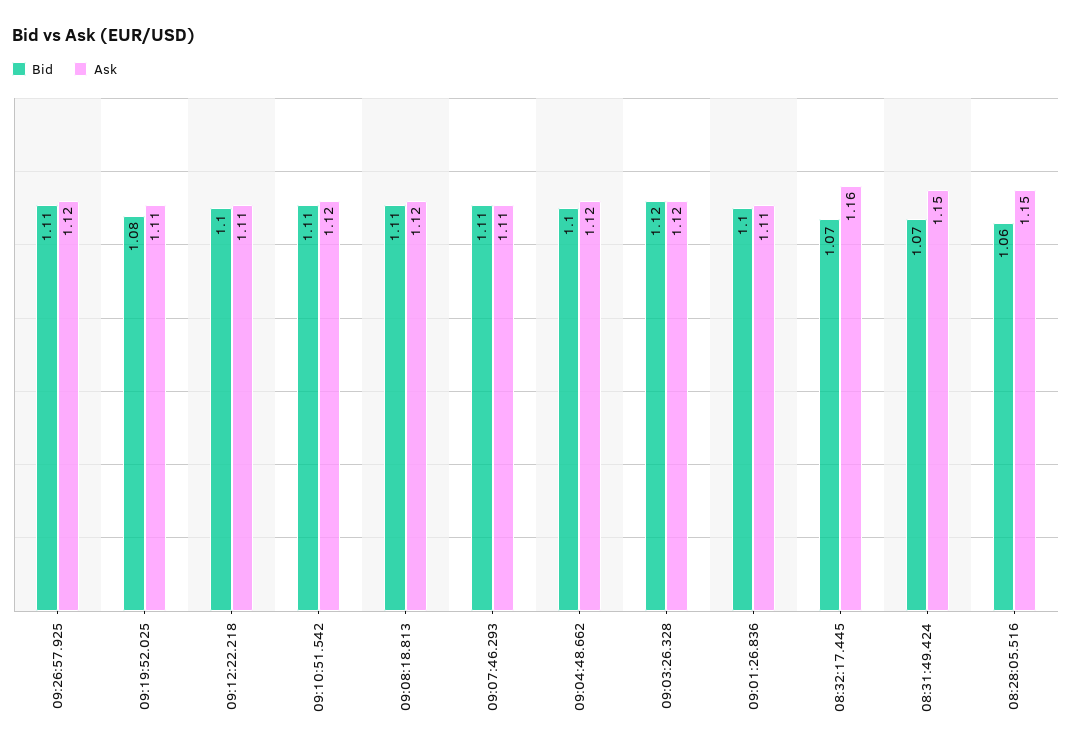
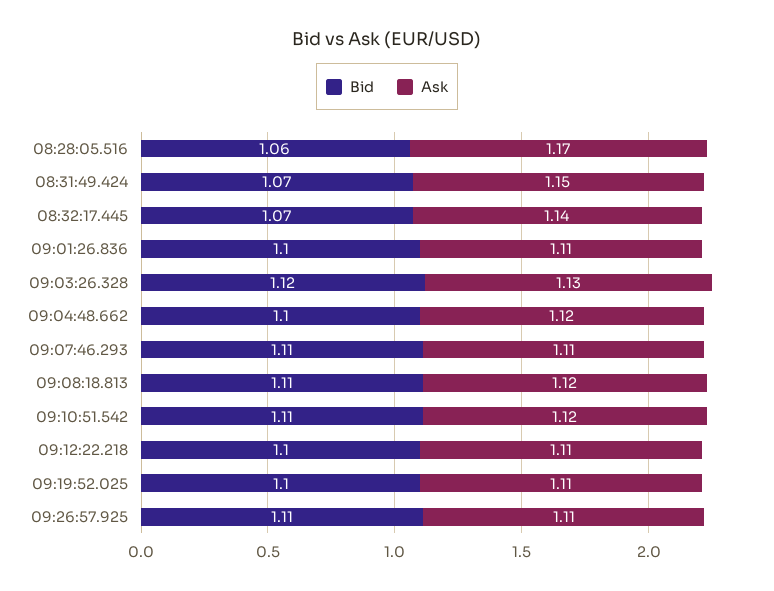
  {
    "Bid": {
      "09:26:57.925": 1.11,
-     "09:19:52.025": 1.08,
+     "09:19:52.025": 1.1,
      "09:12:22.218": 1.1,
      "09:10:51.542": 1.11,
      "09:08:18.813": 1.11,
      "09:07:46.293": 1.11,
      "09:04:48.662": 1.1,
      "09:03:26.328": 1.12,
      "09:01:26.836": 1.1,
      "08:32:17.445": 1.07,
      "08:31:49.424": 1.07,
      "08:28:05.516": 1.06
    },
    "Ask": {
-     "09:26:57.925": 1.12,
+     "09:26:57.925": 1.11,
      "09:19:52.025": 1.11,
      "09:12:22.218": 1.11,
      "09:10:51.542": 1.12,
      "09:08:18.813": 1.12,
      "09:07:46.293": 1.11,
      "09:04:48.662": 1.12,
-     "09:03:26.328": 1.12,
+     "09:03:26.328": 1.13,
      "09:01:26.836": 1.11,
-     "08:32:17.445": 1.16,
+     "08:32:17.445": 1.14,
      "08:31:49.424": 1.15,
-     "08:28:05.516": 1.15
+     "08:28:05.516": 1.17
    }
  }

